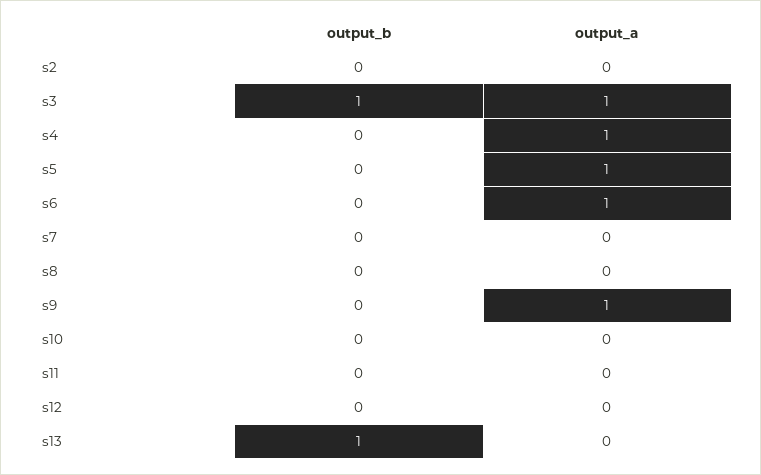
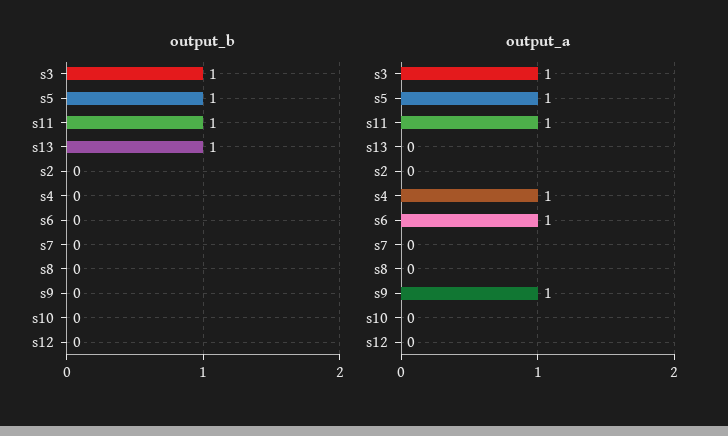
  {
    "output_b": {
      "s2": 0,
      "s3": 1,
      "s4": 0,
-     "s5": 0,
+     "s5": 1,
      "s6": 0,
      "s7": 0,
      "s8": 0,
      "s9": 0,
      "s10": 0,
-     "s11": 0,
+     "s11": 1,
      "s12": 0,
      "s13": 1
    },
    "output_a": {
      "s2": 0,
      "s3": 1,
      "s4": 1,
      "s5": 1,
      "s6": 1,
      "s7": 0,
      "s8": 0,
      "s9": 1,
      "s10": 0,
-     "s11": 0,
+     "s11": 1,
      "s12": 0,
      "s13": 0
    }
  }

